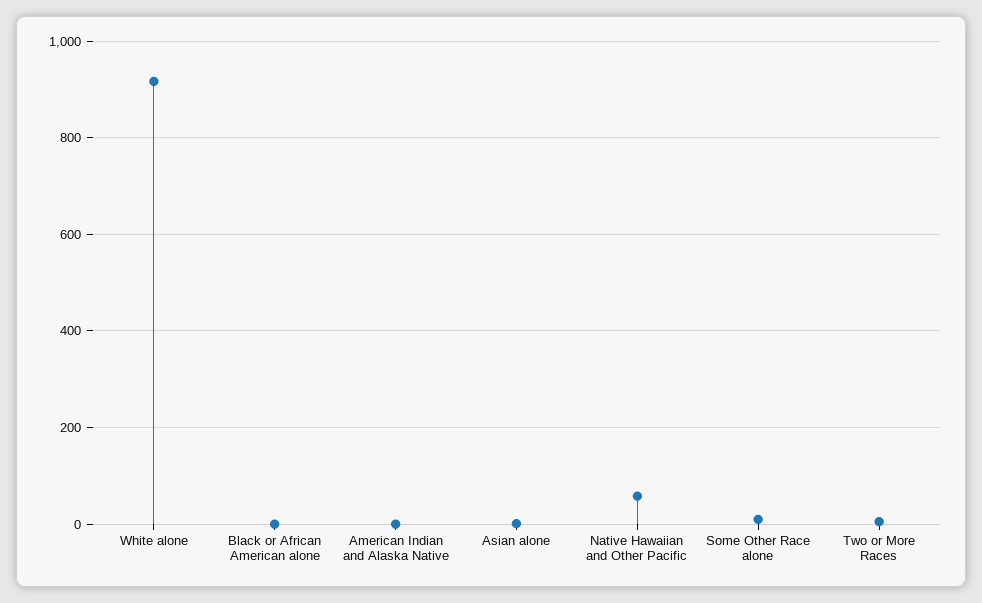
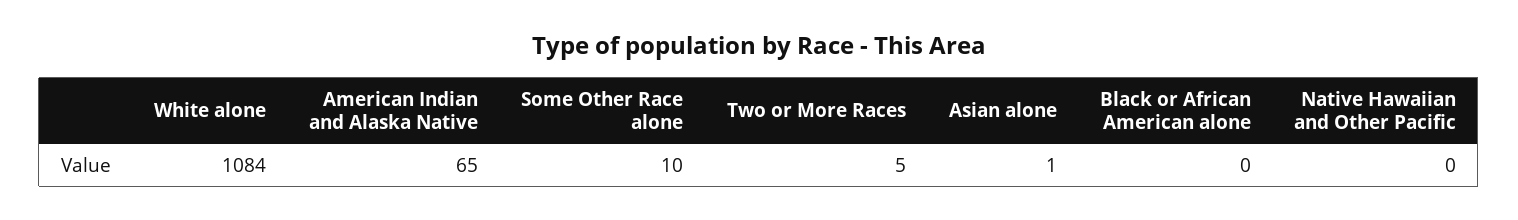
  {
-   "White alone": 920,
+   "White alone": 1084,
    "Black or African American alone": 0,
-   "American Indian and Alaska Native": 0,
+   "American Indian and Alaska Native": 65,
    "Asian alone": 1,
-   "Native Hawaiian and Other Pacific": 60,
+   "Native Hawaiian and Other Pacific": 0,
    "Some Other Race alone": 10,
    "Two or More Races": 5
  }

